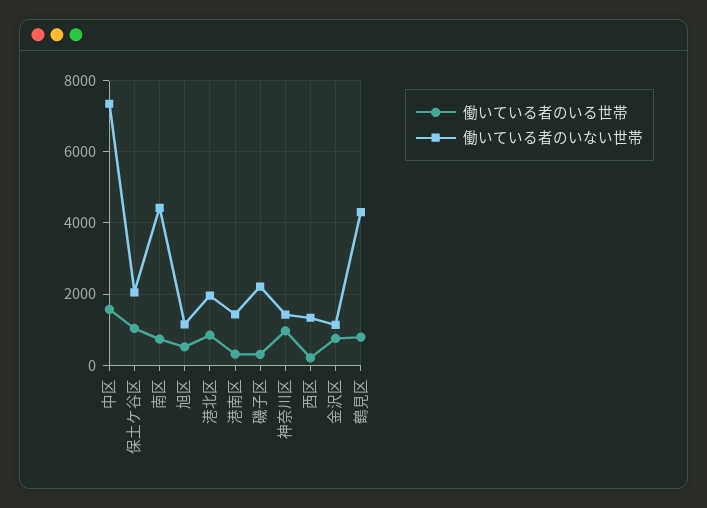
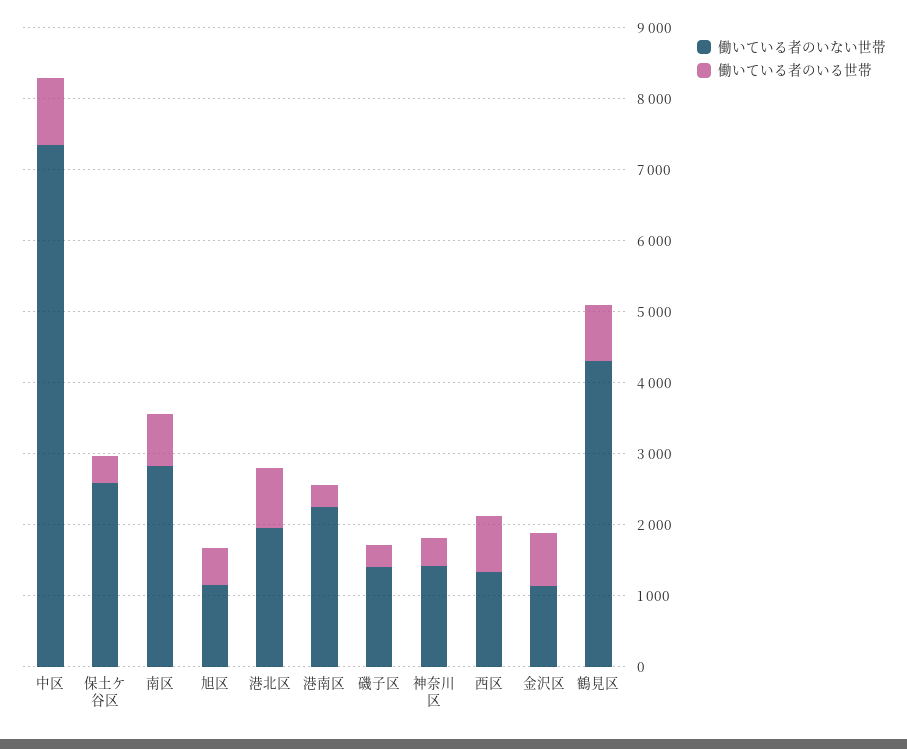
  {
    "働いている者のいる世帯": {
-     "中区": 1600,
+     "中区": 1000,
-     "保土ケ谷区": 1000,
+     "保土ケ谷区": 400,
      "南区": 800,
      "旭区": 600,
      "港北区": 800,
      "港南区": 400,
      "磯子区": 400,
-     "神奈川区": 1000,
+     "神奈川区": 400,
-     "西区": 200,
+     "西区": 800,
      "金沢区": 800,
      "鶴見区": 800
    },
    "働いている者のいない世帯": {
      "中区": 7400,
-     "保土ケ谷区": 2000,
+     "保土ケ谷区": 2600,
-     "南区": 4400,
+     "南区": 2800,
      "旭区": 1200,
      "港北区": 2000,
-     "港南区": 1400,
+     "港南区": 2200,
-     "磯子区": 2200,
+     "磯子区": 1400,
      "神奈川区": 1400,
      "西区": 1400,
      "金沢区": 1200,
      "鶴見区": 4400
    }
  }

